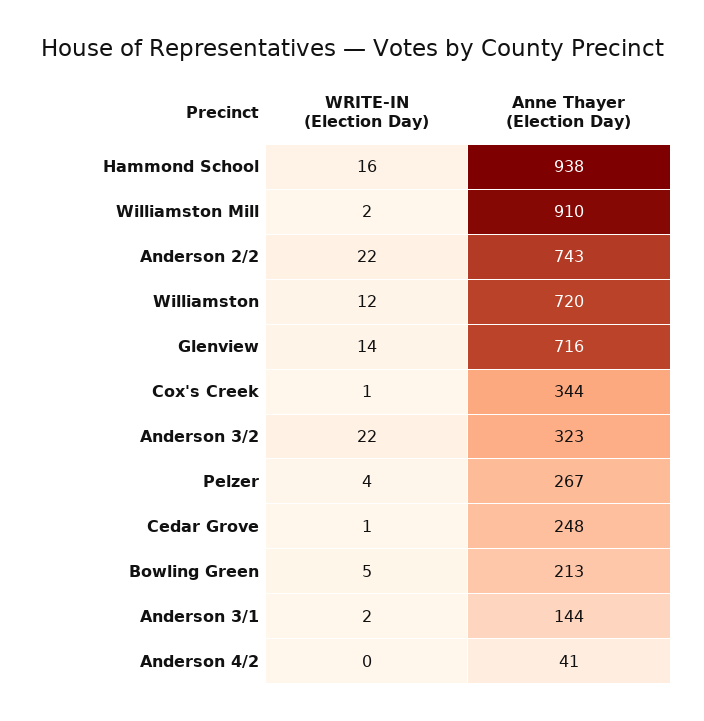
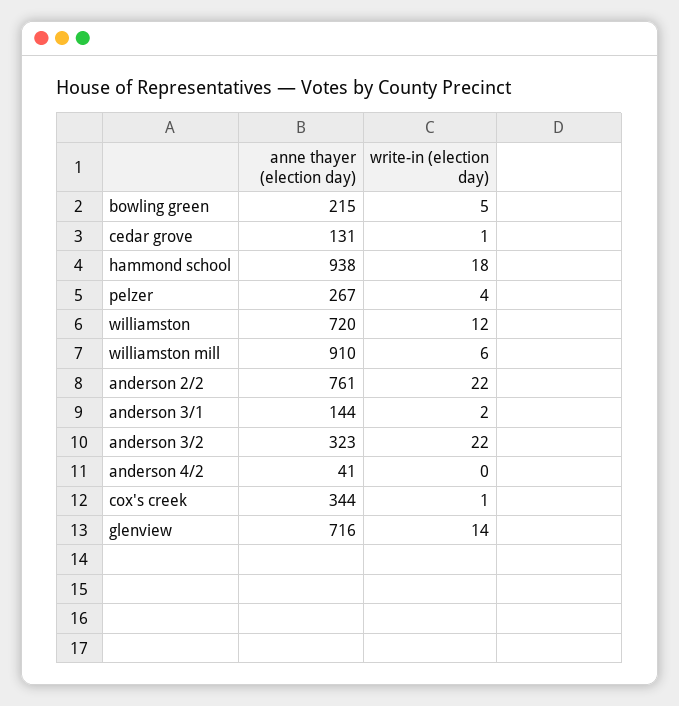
  {
    "WRITE-IN (Election Day)": {
-     "Hammond School": 16,
+     "Hammond School": 18,
-     "Williamston Mill": 2,
+     "Williamston Mill": 6,
      "Anderson 2/2": 22,
      "Williamston": 12,
      "Glenview": 14,
      "Cox's Creek": 1,
      "Anderson 3/2": 22,
      "Pelzer": 4,
      "Cedar Grove": 1,
      "Bowling Green": 5,
      "Anderson 3/1": 2,
      "Anderson 4/2": 0
    },
    "Anne Thayer (Election Day)": {
      "Hammond School": 938,
      "Williamston Mill": 910,
-     "Anderson 2/2": 743,
+     "Anderson 2/2": 761,
      "Williamston": 720,
      "Glenview": 716,
      "Cox's Creek": 344,
      "Anderson 3/2": 323,
      "Pelzer": 267,
-     "Cedar Grove": 248,
+     "Cedar Grove": 131,
-     "Bowling Green": 213,
+     "Bowling Green": 215,
      "Anderson 3/1": 144,
      "Anderson 4/2": 41
    }
  }

